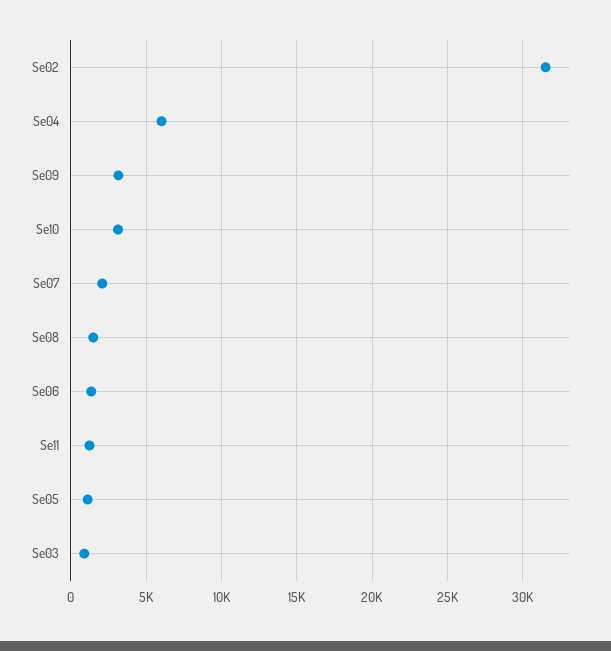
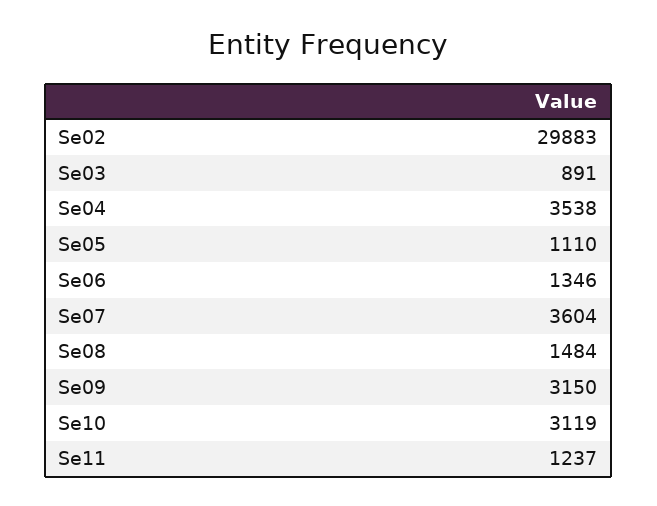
  {
-   "Se02": 31500,
+   "Se02": 29883,
-   "Se04": 6000,
+   "Se04": 3538,
    "Se09": 3150,
    "Se10": 3119,
-   "Se07": 2000,
+   "Se07": 3604,
    "Se08": 1484,
    "Se06": 1346,
    "Se11": 1237,
    "Se05": 1110,
    "Se03": 891
  }

